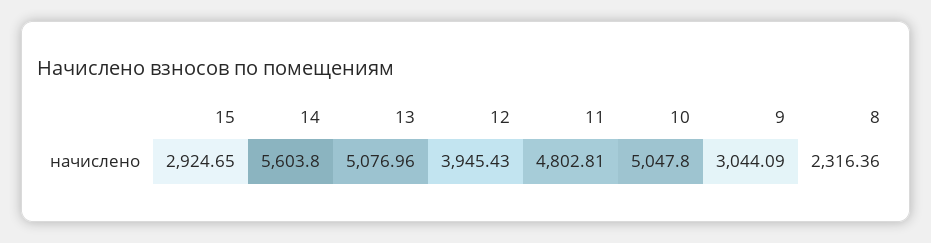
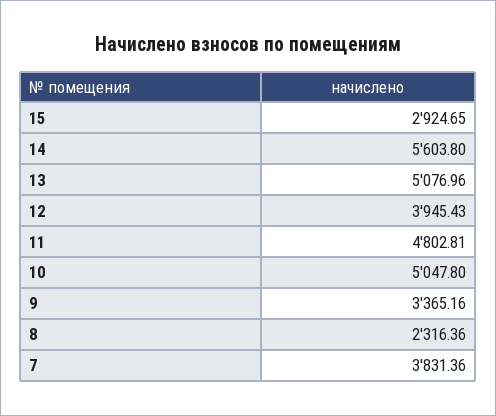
  {
    "15": 2924.65,
    "14": 5603.8,
    "13": 5076.96,
    "12": 3945.43,
    "11": 4802.81,
    "10": 5047.8,
-   "9": 3044.09,
+   "9": 3365.16,
-   "8": 2316.36
+   "8": 2316.36,
+   "7": 3831.36
  }

